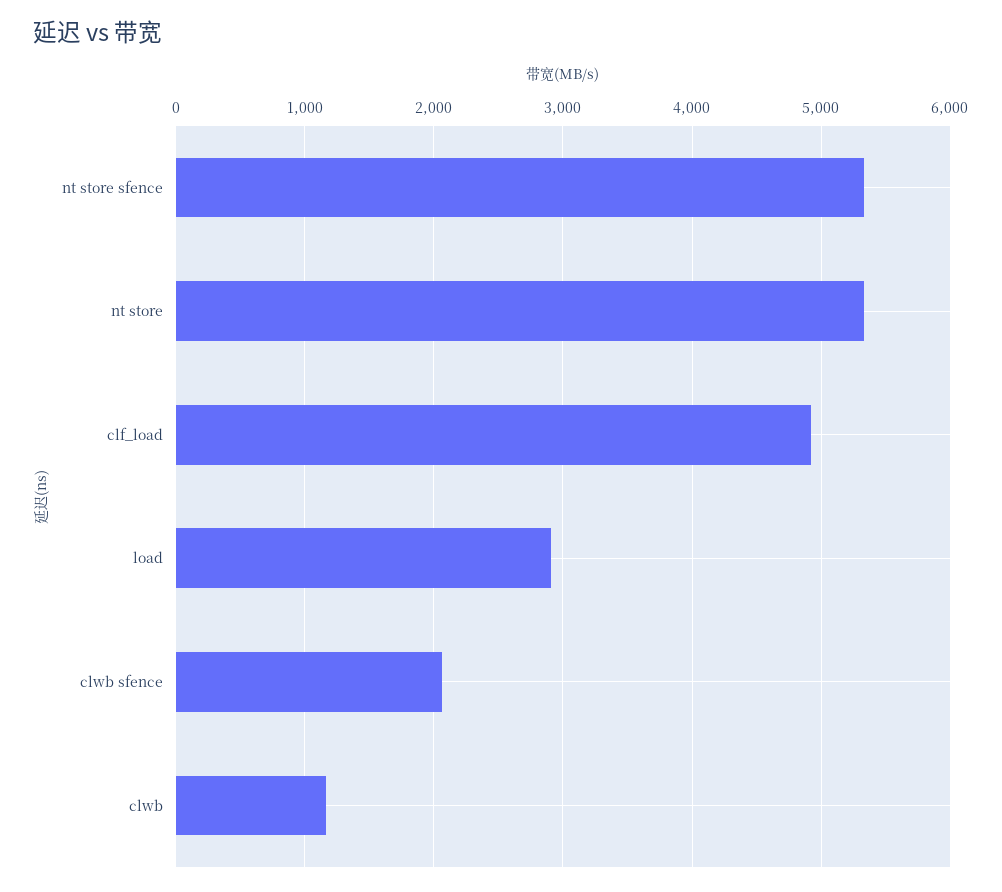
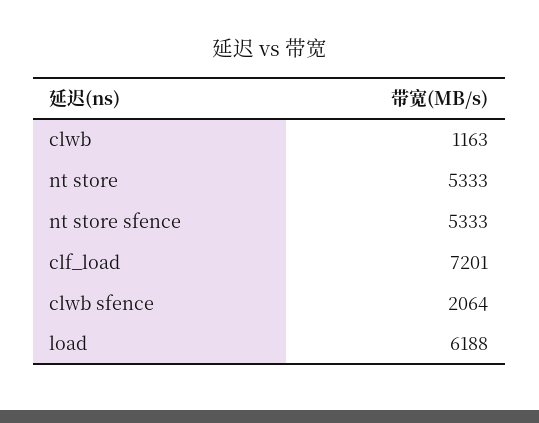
  {
    "nt store sfence": 5333,
    "nt store": 5333,
-   "clf_load": 4900,
+   "clf_load": 7201,
-   "load": 2900,
+   "load": 6188,
    "clwb sfence": 2064,
    "clwb": 1163
  }

